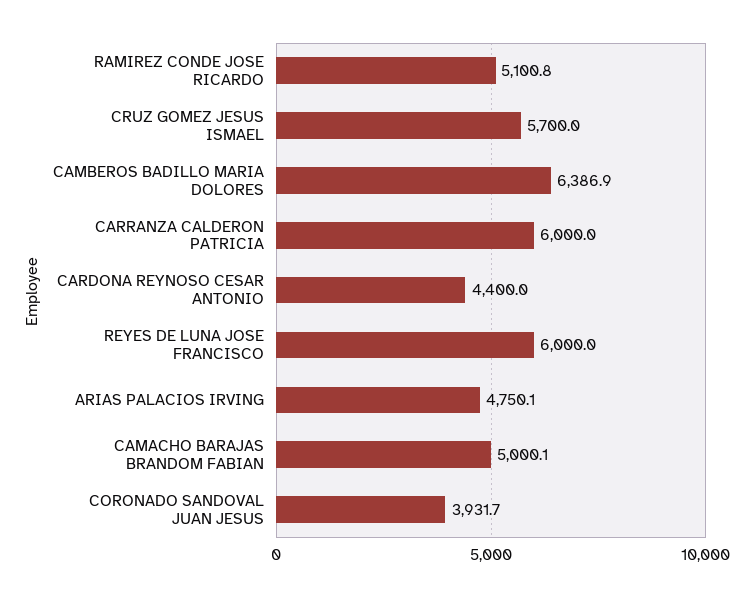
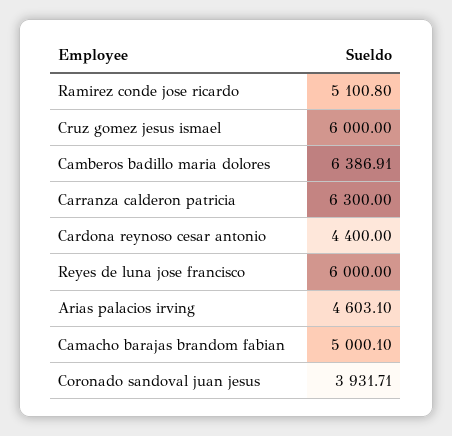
  {
    "RAMIREZ CONDE JOSE RICARDO": 5100.8,
-   "CRUZ GOMEZ JESUS ISMAEL": 5700,
+   "CRUZ GOMEZ JESUS ISMAEL": 6000,
    "CAMBEROS BADILLO MARIA DOLORES": 6386.91,
-   "CARRANZA CALDERON PATRICIA": 6000,
+   "CARRANZA CALDERON PATRICIA": 6300,
    "CARDONA REYNOSO CESAR ANTONIO": 4400,
    "REYES DE LUNA JOSE FRANCISCO": 6000,
-   "ARIAS PALACIOS IRVING": 4750.1,
+   "ARIAS PALACIOS IRVING": 4603.1,
    "CAMACHO BARAJAS BRANDOM FABIAN": 5000.1,
    "CORONADO SANDOVAL JUAN JESUS": 3931.71
  }

